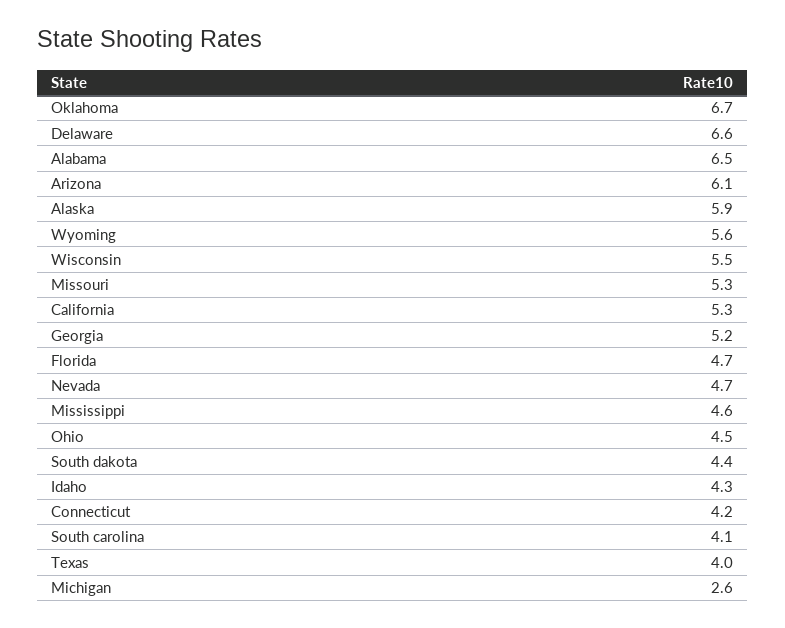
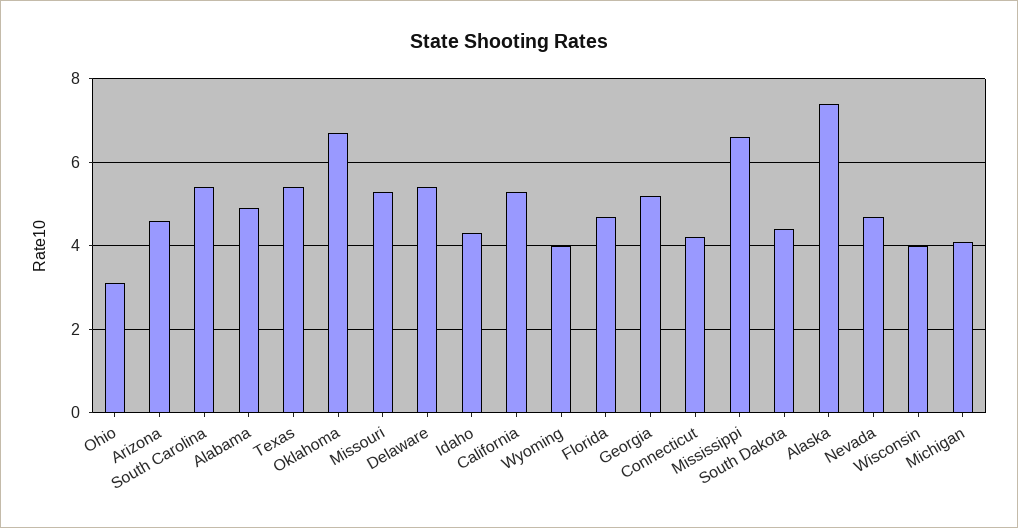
  {
    "Oklahoma": 6.7,
-   "Delaware": 6.6,
+   "Delaware": 5.5,
-   "Alabama": 6.5,
+   "Alabama": 5,
-   "Arizona": 6.1,
+   "Arizona": 4.5,
-   "Alaska": 5.9,
+   "Alaska": 7.5,
-   "Wyoming": 5.6,
+   "Wyoming": 4,
-   "Wisconsin": 5.5,
+   "Wisconsin": 4,
    "Missouri": 5.3,
    "California": 5.3,
    "Georgia": 5.2,
    "Florida": 4.7,
    "Nevada": 4.7,
-   "Mississippi": 4.6,
+   "Mississippi": 6.5,
-   "Ohio": 4.5,
+   "Ohio": 3,
    "South dakota": 4.4,
    "Idaho": 4.3,
    "Connecticut": 4.2,
-   "South carolina": 4.1,
+   "South carolina": 5.5,
-   "Texas": 4,
+   "Texas": 5.5,
-   "Michigan": 2.6
+   "Michigan": 4
  }

